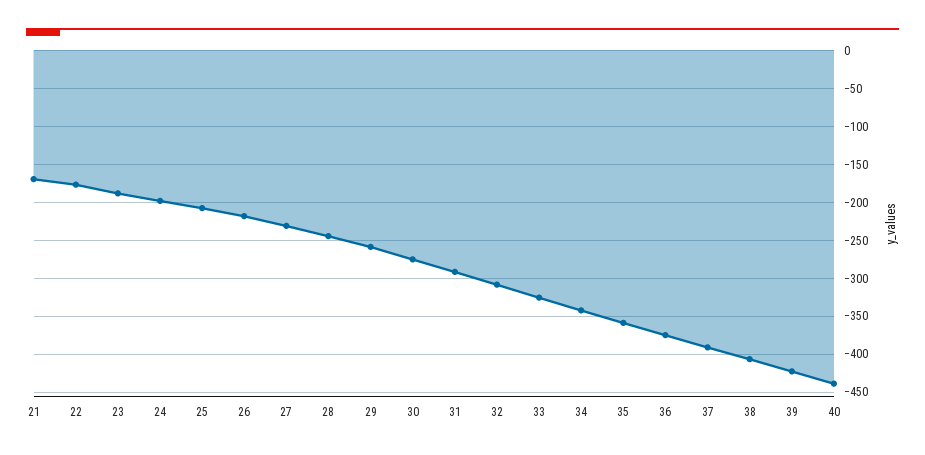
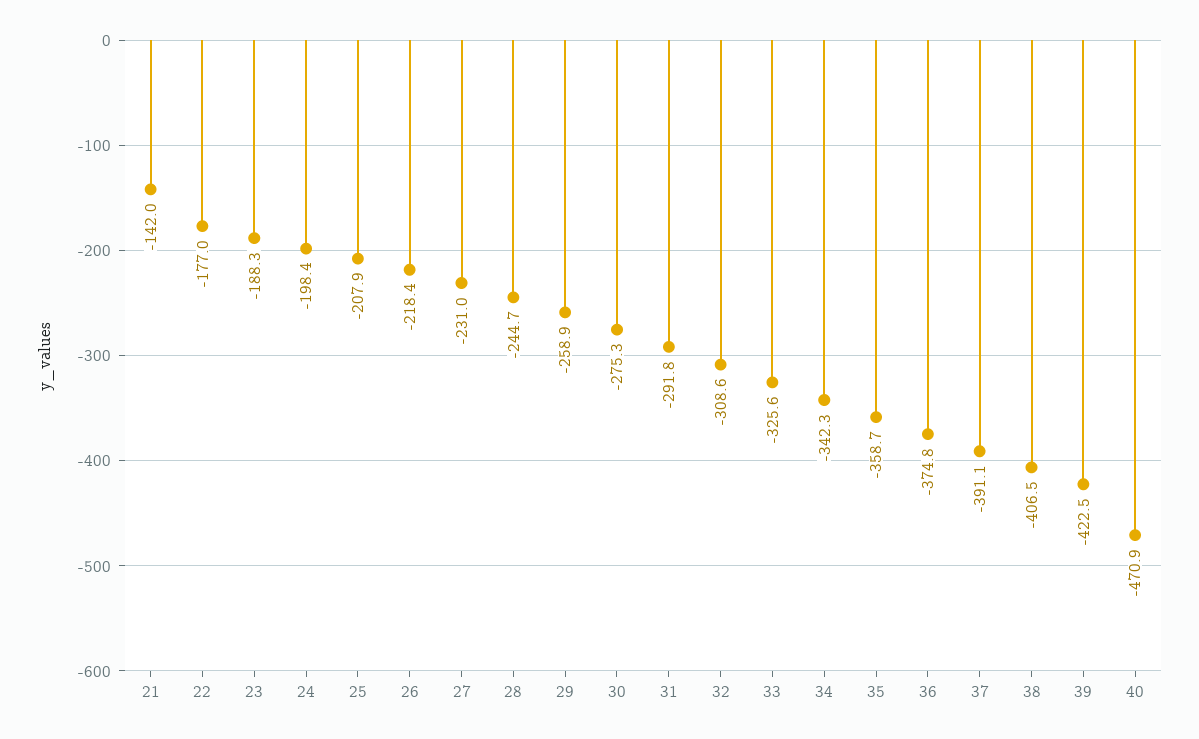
  {
-   "21": -170,
+   "21": -142,
    "22": -177,
    "23": -188.3,
    "24": -198.4,
    "25": -207.9,
    "26": -218.4,
    "27": -231,
    "28": -244.7,
    "29": -258.9,
    "30": -275.3,
    "31": -291.8,
    "32": -308.6,
    "33": -325.6,
    "34": -342.3,
    "35": -358.7,
    "36": -374.8,
    "37": -391.1,
    "38": -406.5,
    "39": -422.5,
-   "40": -440
+   "40": -470.9
  }

